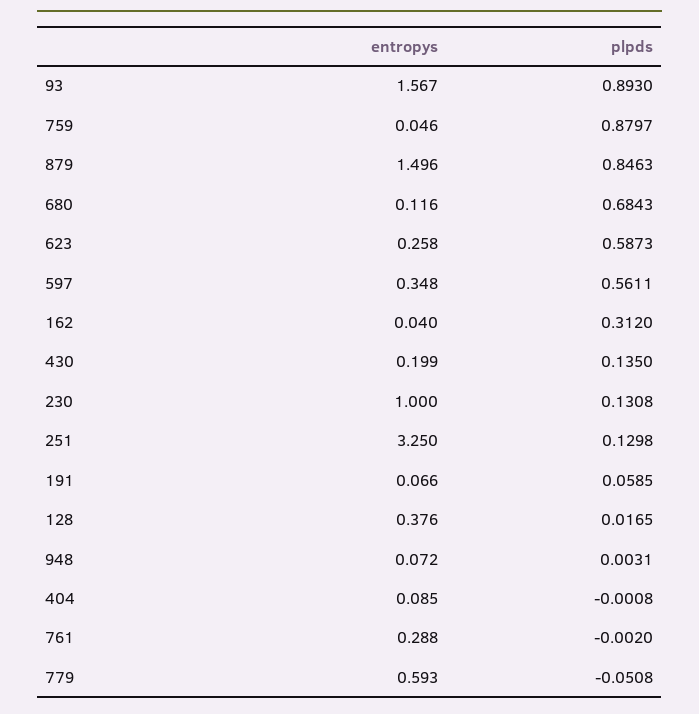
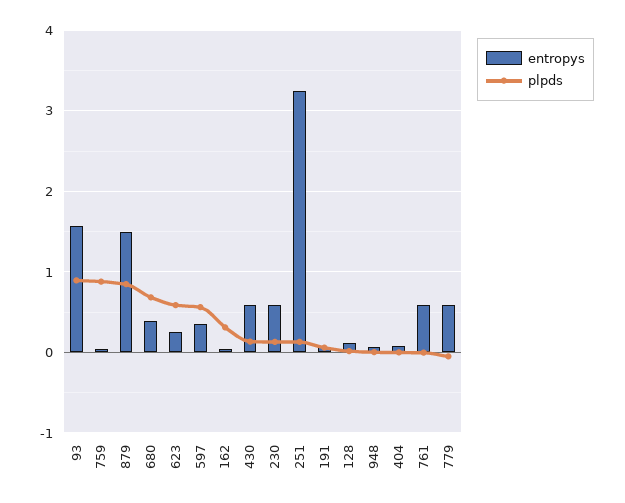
  {
    "entropys": {
      "93": 1.567,
      "759": 0.046,
      "879": 1.496,
-     "680": 0.116,
+     "680": 0.4,
      "623": 0.258,
      "597": 0.348,
      "162": 0.04,
-     "430": 0.199,
+     "430": 0.6,
-     "230": 1,
+     "230": 0.6,
      "251": 3.25,
      "191": 0.066,
-     "128": 0.376,
+     "128": 0.1,
      "948": 0.072,
      "404": 0.085,
-     "761": 0.288,
+     "761": 0.6,
      "779": 0.593
    },
    "plpds": {
      "93": 0.893,
      "759": 0.8797,
      "879": 0.8463,
      "680": 0.6843,
      "623": 0.5873,
      "597": 0.5611,
      "162": 0.312,
      "430": 0.135,
      "230": 0.1308,
      "251": 0.1298,
      "191": 0.0585,
      "128": 0.0165,
      "948": 0.0031,
      "404": -0.0008,
      "761": -0.002,
      "779": -0.0508
    }
  }

